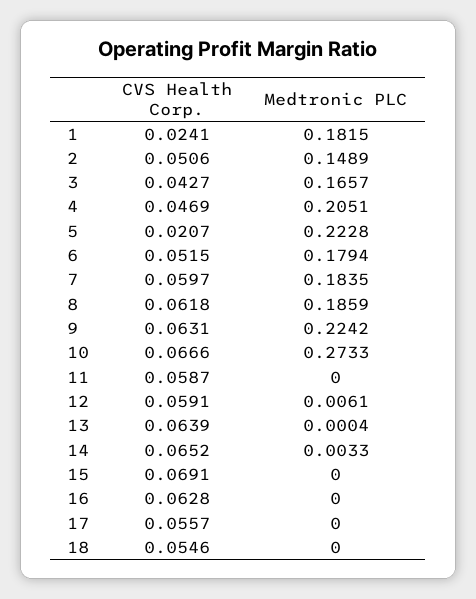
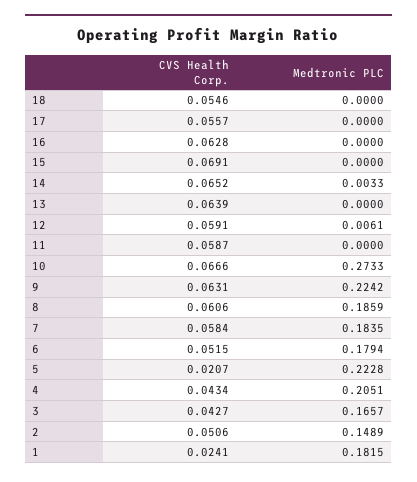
  {
    "CVS Health Corp.": {
      "1": 0.0241,
      "2": 0.0506,
      "3": 0.0427,
-     "4": 0.0469,
+     "4": 0.0434,
      "5": 0.0207,
      "6": 0.0515,
-     "7": 0.0597,
+     "7": 0.0584,
-     "8": 0.0618,
+     "8": 0.0606,
      "9": 0.0631,
      "10": 0.0666,
      "11": 0.0587,
      "12": 0.0591,
      "13": 0.0639,
      "14": 0.0652,
      "15": 0.0691,
      "16": 0.0628,
      "17": 0.0557,
      "18": 0.0546
    },
    "Medtronic PLC": {
      "1": 0.1815,
      "2": 0.1489,
      "3": 0.1657,
      "4": 0.2051,
      "5": 0.2228,
      "6": 0.1794,
      "7": 0.1835,
      "8": 0.1859,
      "9": 0.2242,
      "10": 0.2733,
      "11": 0,
      "12": 0.0061,
-     "13": 0.0004,
+     "13": 0,
      "14": 0.0033,
      "15": 0,
      "16": 0,
      "17": 0,
      "18": 0
    }
  }

